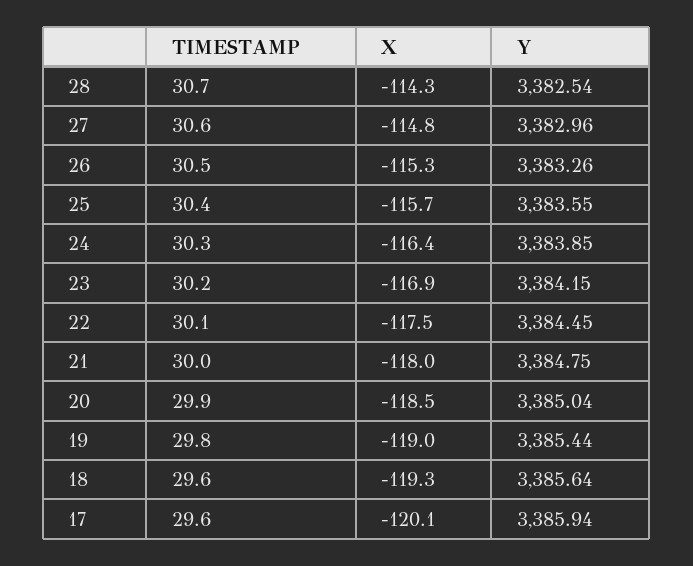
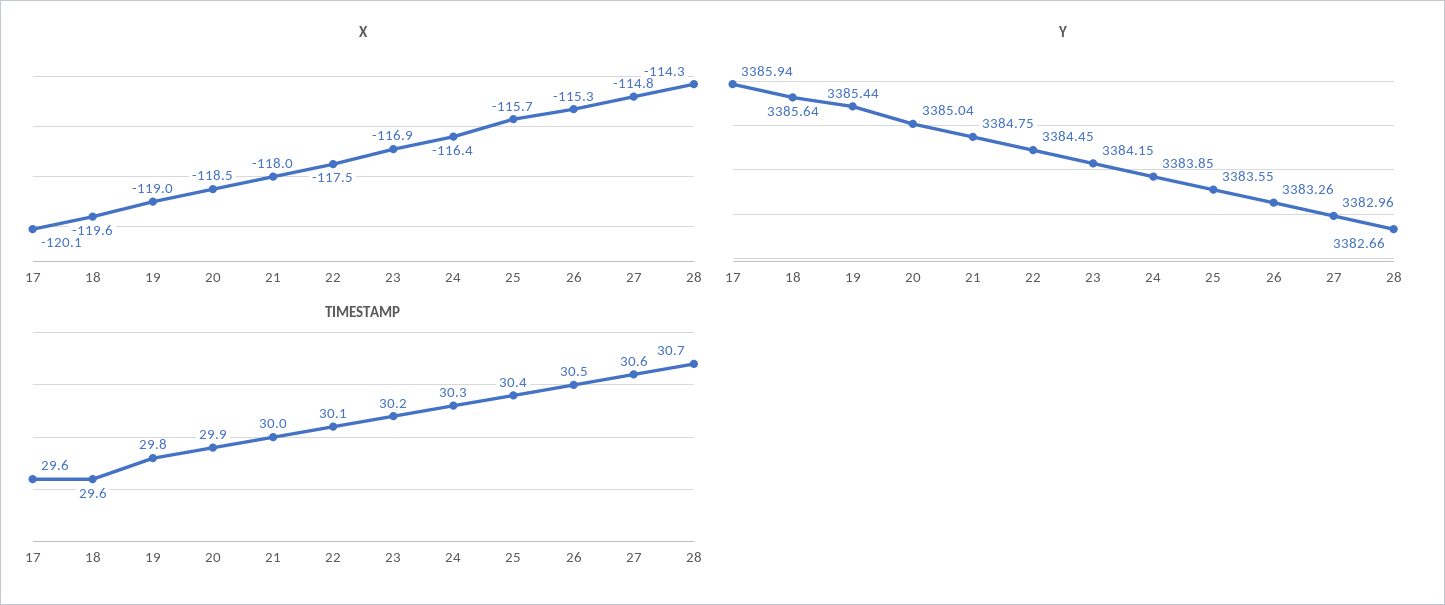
  {
    "TIMESTAMP": {
      "28": 30.7,
      "27": 30.6,
      "26": 30.5,
      "25": 30.4,
      "24": 30.3,
      "23": 30.2,
      "22": 30.1,
      "21": 30,
      "20": 29.9,
      "19": 29.8,
      "18": 29.6,
      "17": 29.6
    },
    "X": {
      "28": -114.3,
      "27": -114.8,
      "26": -115.3,
      "25": -115.7,
      "24": -116.4,
      "23": -116.9,
      "22": -117.5,
      "21": -118,
      "20": -118.5,
      "19": -119,
-     "18": -119.3,
+     "18": -119.6,
      "17": -120.1
    },
    "Y": {
-     "28": 3382.54,
+     "28": 3382.66,
      "27": 3382.96,
      "26": 3383.26,
      "25": 3383.55,
      "24": 3383.85,
      "23": 3384.15,
      "22": 3384.45,
      "21": 3384.75,
      "20": 3385.04,
      "19": 3385.44,
      "18": 3385.64,
      "17": 3385.94
    }
  }

